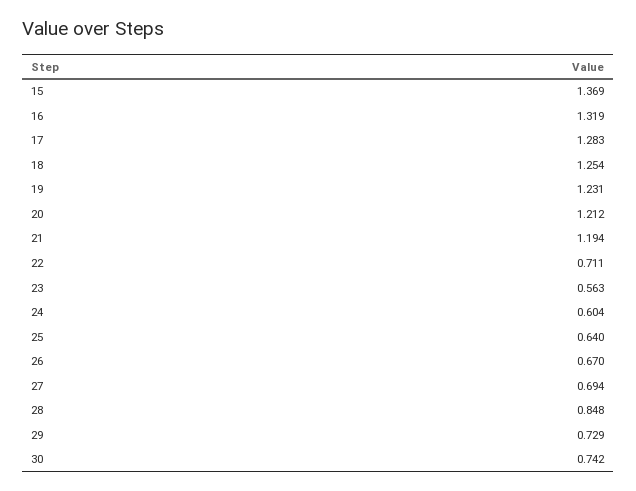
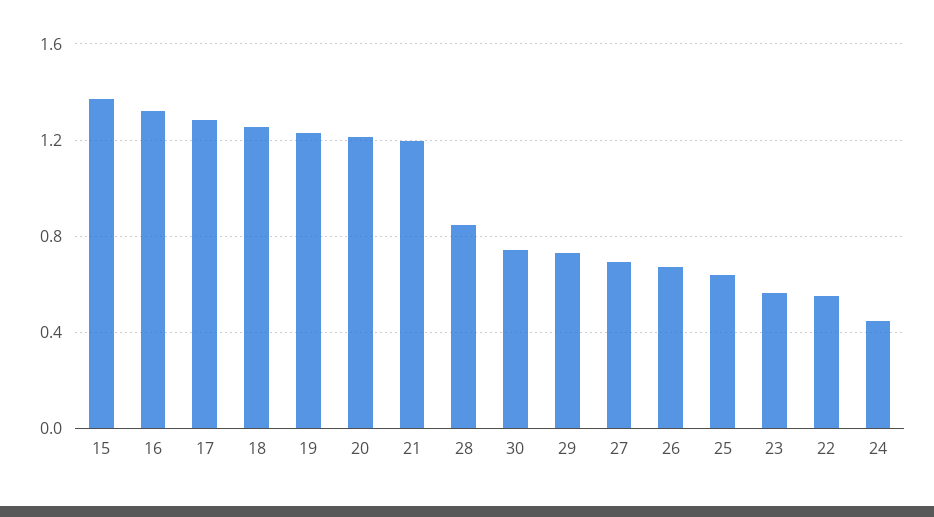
  {
    "15": 1.369,
    "16": 1.319,
    "17": 1.283,
    "18": 1.254,
    "19": 1.231,
    "20": 1.212,
    "21": 1.194,
-   "22": 0.711,
+   "22": 0.55,
    "23": 0.563,
-   "24": 0.604,
+   "24": 0.45,
    "25": 0.64,
    "26": 0.67,
    "27": 0.694,
    "28": 0.848,
    "29": 0.729,
    "30": 0.742
  }

